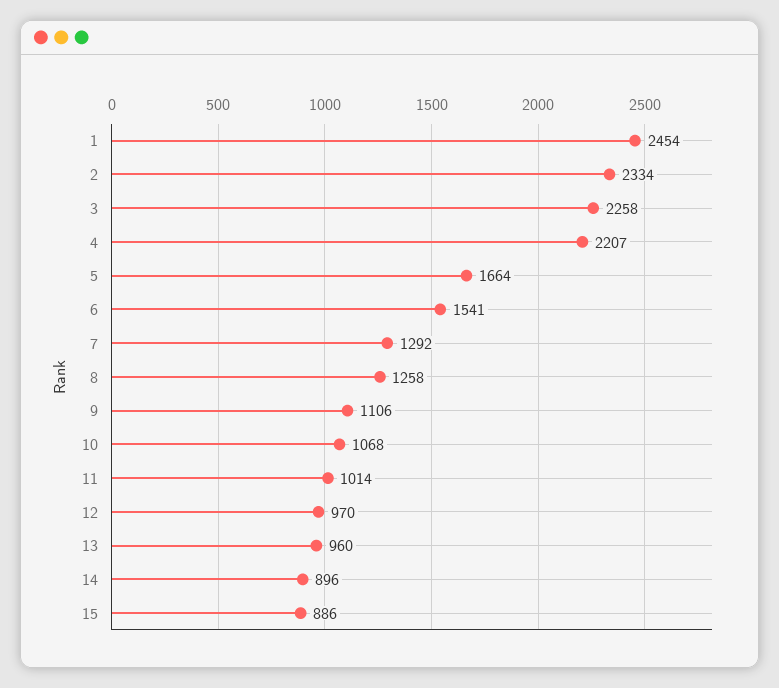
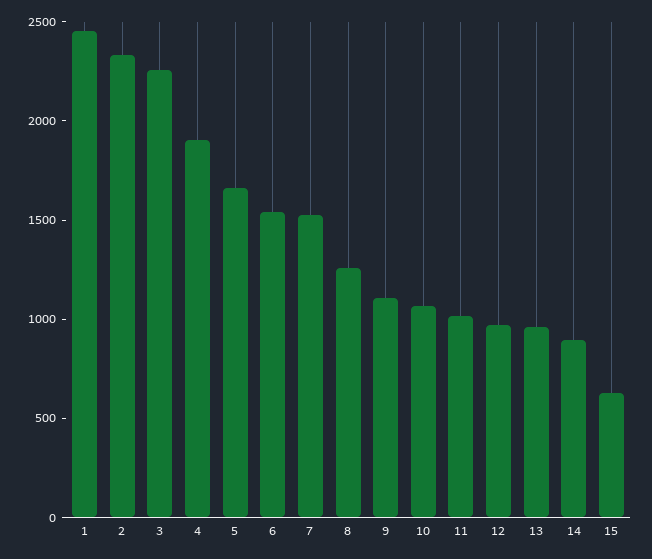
  {
    "1": 2454,
    "2": 2334,
    "3": 2258,
-   "4": 2207,
+   "4": 1900,
    "5": 1664,
    "6": 1541,
-   "7": 1292,
+   "7": 1500,
    "8": 1258,
    "9": 1106,
    "10": 1068,
    "11": 1014,
    "12": 970,
    "13": 960,
    "14": 896,
-   "15": 886
+   "15": 600
  }

